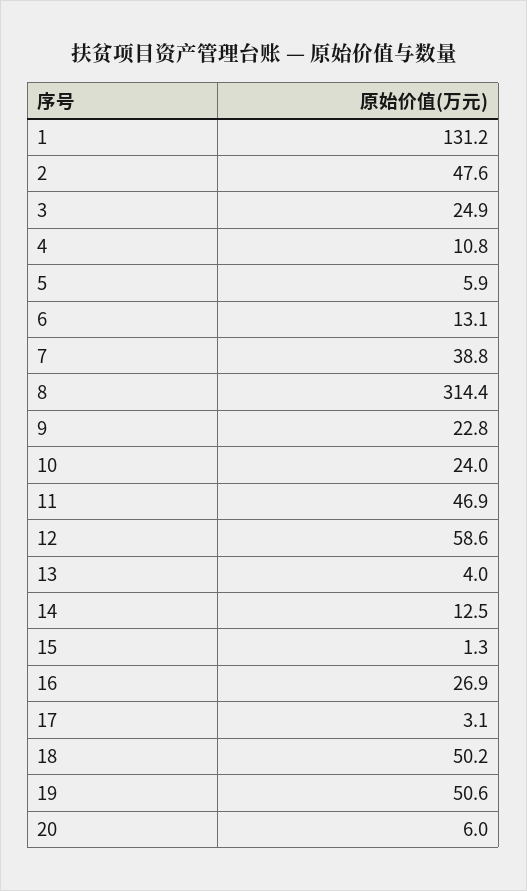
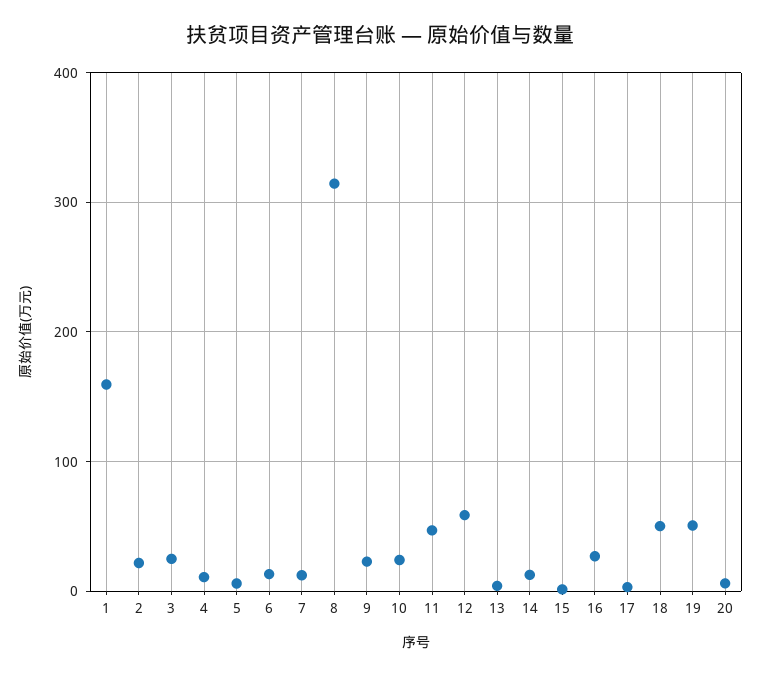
  {
-   "1": 131.2,
+   "1": 160,
-   "2": 47.6,
+   "2": 20,
    "3": 24.9,
    "4": 10.8,
    "5": 5.9,
    "6": 13.1,
-   "7": 38.8,
+   "7": 10,
    "8": 314.4,
    "9": 22.8,
    "10": 24,
    "11": 46.9,
    "12": 58.6,
    "13": 4,
    "14": 12.5,
    "15": 1.3,
    "16": 26.9,
    "17": 3.1,
    "18": 50.2,
    "19": 50.6,
    "20": 6
  }

